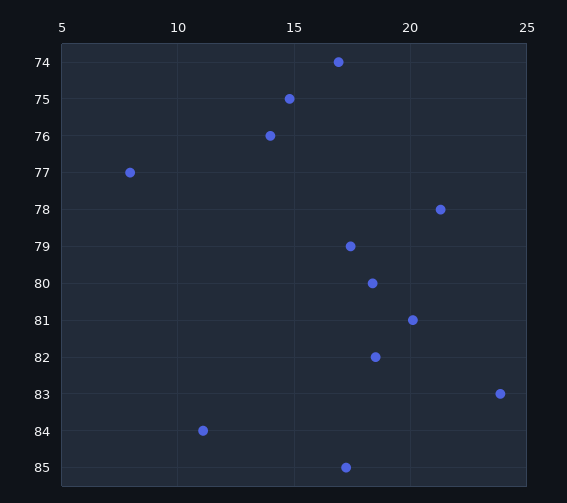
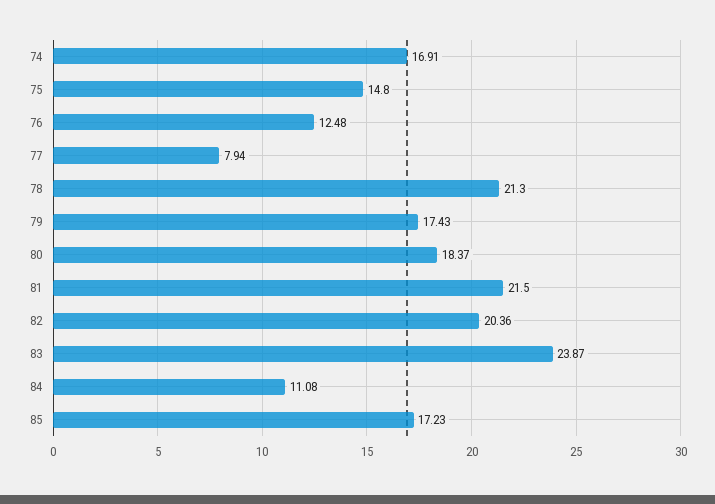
  {
    "74": 16.91,
    "75": 14.8,
-   "76": 14,
+   "76": 12.48,
    "77": 7.94,
    "78": 21.3,
    "79": 17.43,
    "80": 18.37,
-   "81": 20,
+   "81": 21.5,
-   "82": 18.5,
+   "82": 20.36,
    "83": 23.87,
    "84": 11.08,
    "85": 17.23
  }

